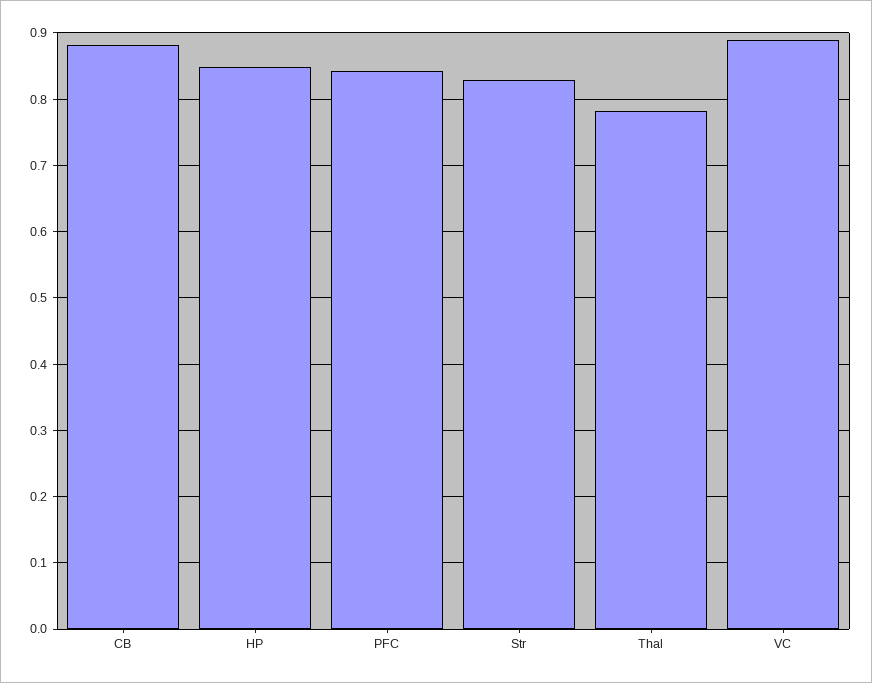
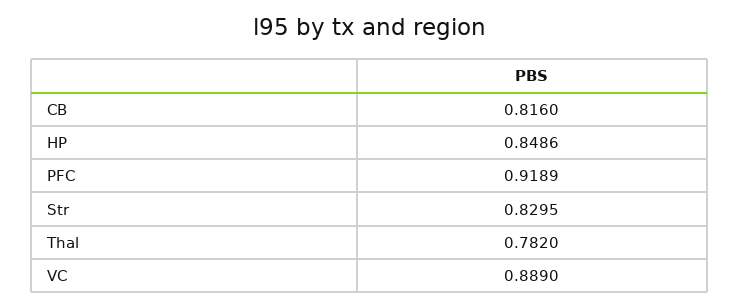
  {
-   "CB": 0.88,
+   "CB": 0.816,
    "HP": 0.8486,
-   "PFC": 0.84,
+   "PFC": 0.9189,
    "Str": 0.8295,
    "Thal": 0.782,
    "VC": 0.889
  }

